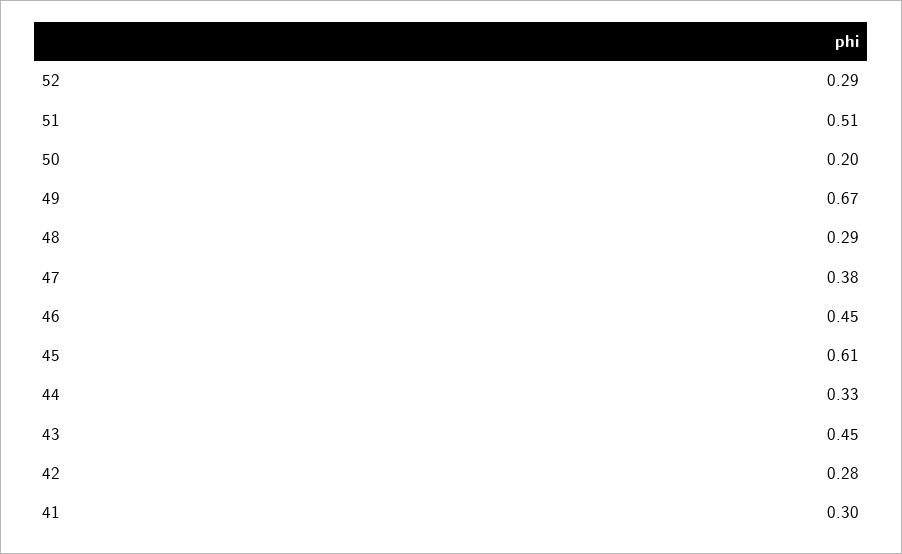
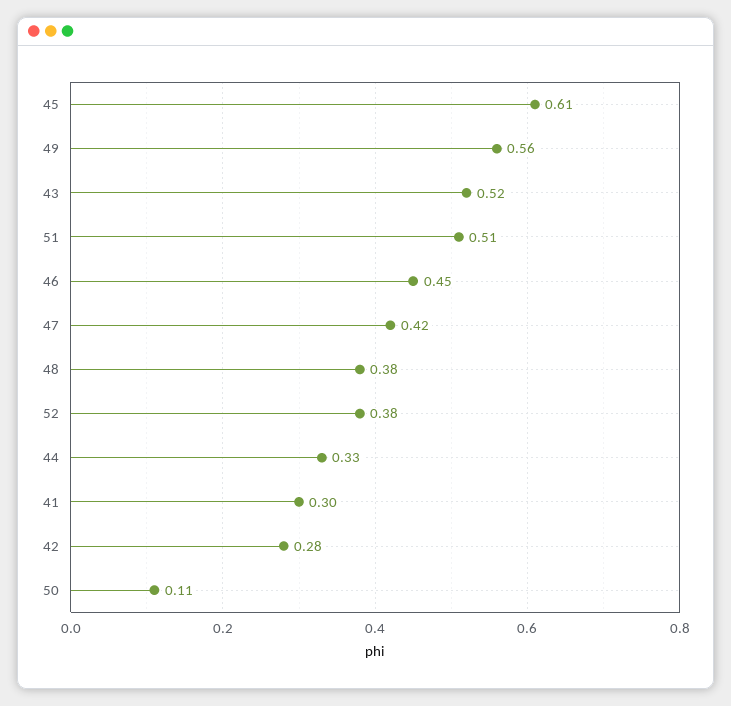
  {
-   "52": 0.29,
+   "52": 0.38,
    "51": 0.51,
-   "50": 0.2,
+   "50": 0.11,
-   "49": 0.67,
+   "49": 0.56,
-   "48": 0.29,
+   "48": 0.38,
-   "47": 0.38,
+   "47": 0.42,
    "46": 0.45,
    "45": 0.61,
    "44": 0.33,
-   "43": 0.45,
+   "43": 0.52,
    "42": 0.28,
    "41": 0.3
  }

